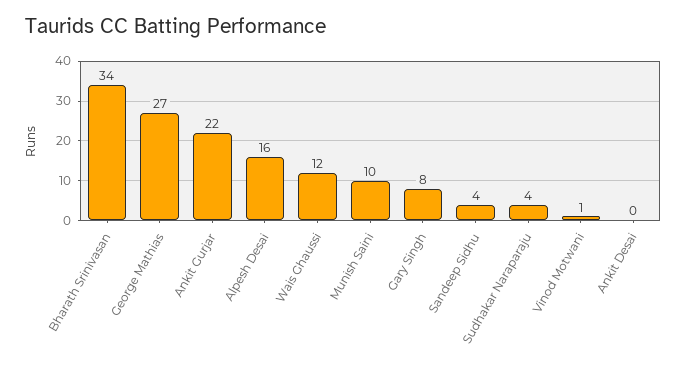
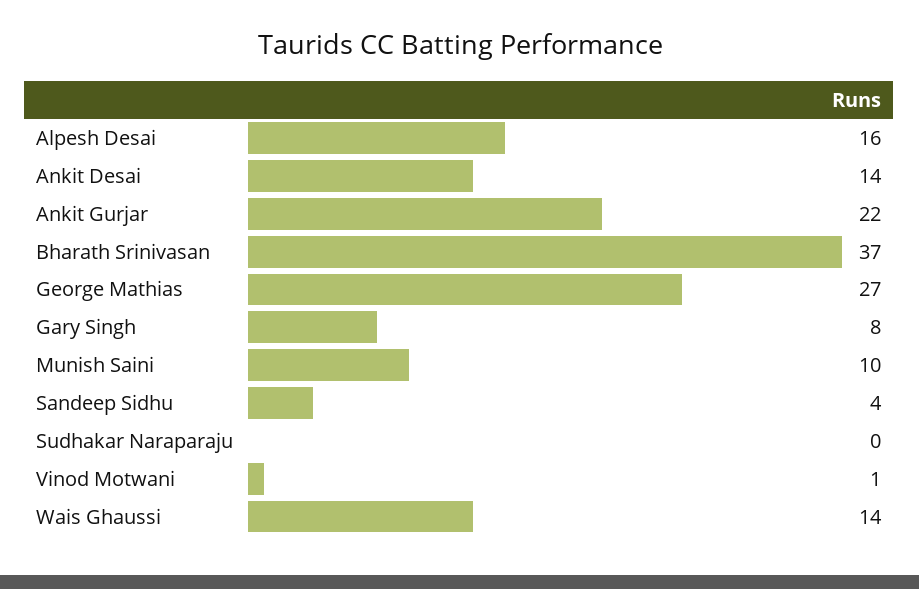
  {
-   "Bharath Srinivasan": 34,
+   "Bharath Srinivasan": 37,
    "George Mathias": 27,
    "Ankit Gurjar": 22,
    "Alpesh Desai": 16,
-   "Wais Ghaussi": 12,
+   "Wais Ghaussi": 14,
    "Munish Saini": 10,
    "Gary Singh": 8,
    "Sandeep Sidhu": 4,
-   "Sudhakar Naraparaju": 4,
+   "Sudhakar Naraparaju": 0,
    "Vinod Motwani": 1,
-   "Ankit Desai": 0
+   "Ankit Desai": 14
  }

